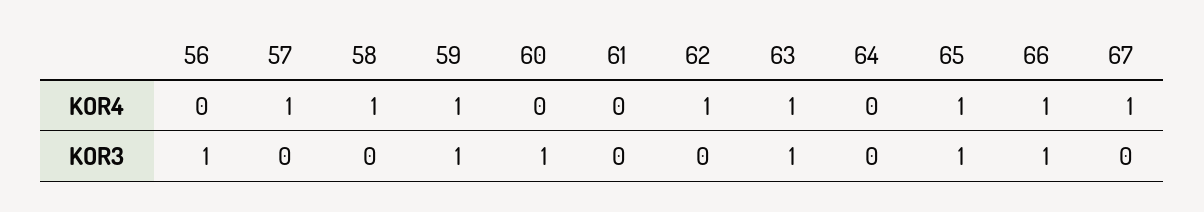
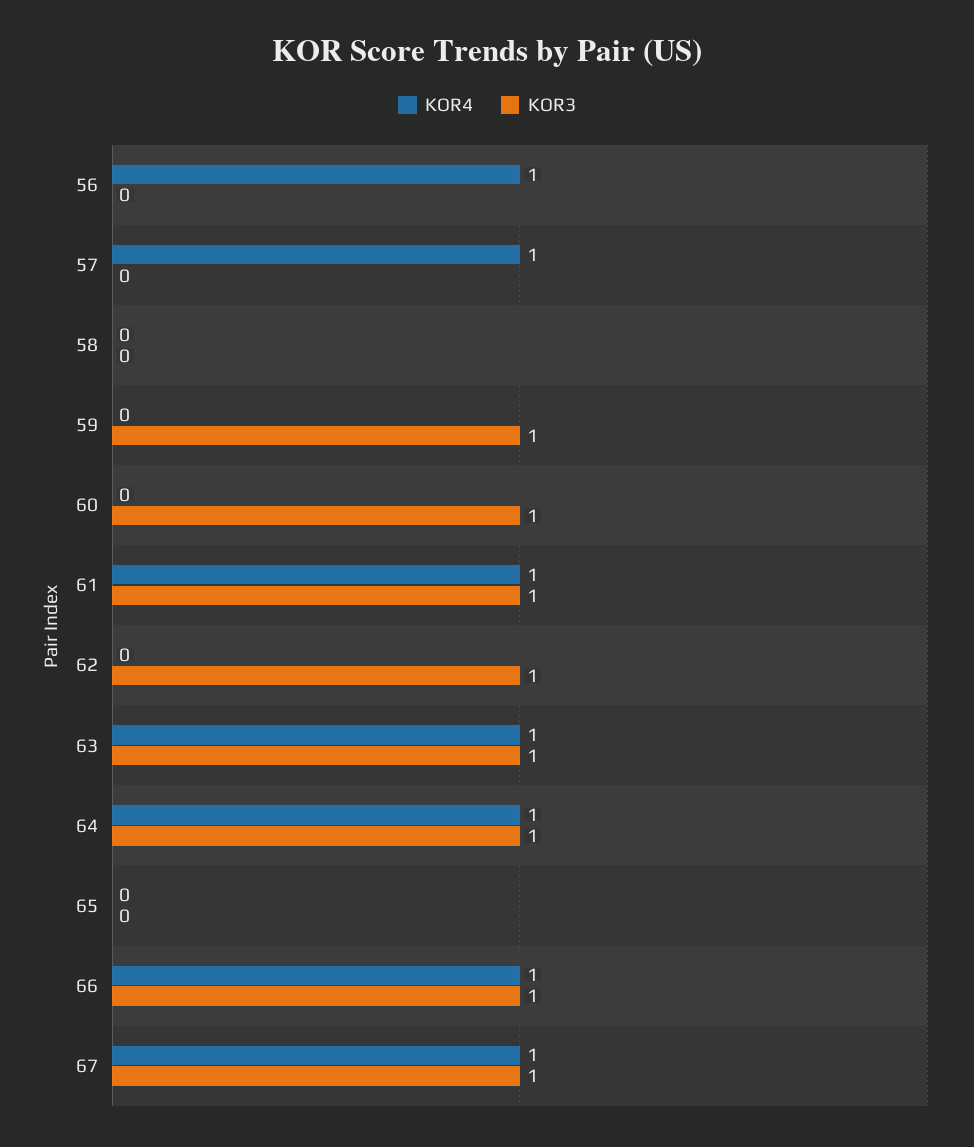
  {
    "KOR4": {
-     "56": 0,
+     "56": 1,
      "57": 1,
-     "58": 1,
+     "58": 0,
-     "59": 1,
+     "59": 0,
      "60": 0,
-     "61": 0,
+     "61": 1,
-     "62": 1,
+     "62": 0,
      "63": 1,
-     "64": 0,
+     "64": 1,
-     "65": 1,
+     "65": 0,
      "66": 1,
      "67": 1
    },
    "KOR3": {
-     "56": 1,
+     "56": 0,
      "57": 0,
      "58": 0,
      "59": 1,
      "60": 1,
-     "61": 0,
+     "61": 1,
-     "62": 0,
+     "62": 1,
      "63": 1,
-     "64": 0,
+     "64": 1,
-     "65": 1,
+     "65": 0,
      "66": 1,
-     "67": 0
+     "67": 1
    }
  }

